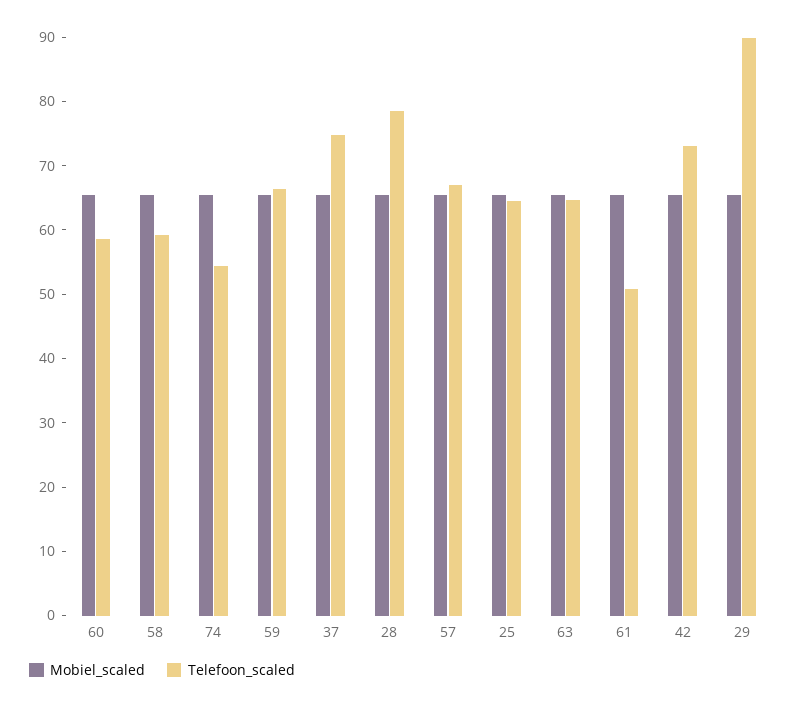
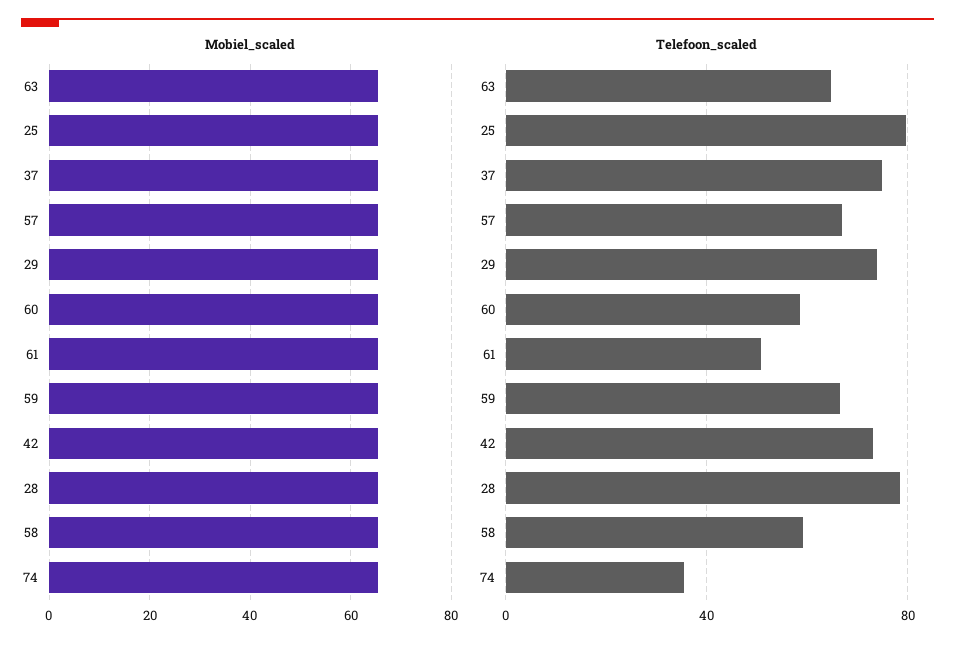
  {
    "Mobiel_scaled": {
      "60": 66,
      "58": 66,
      "74": 66,
      "59": 66,
      "37": 66,
      "28": 66,
      "57": 66,
      "25": 66,
      "63": 66,
      "61": 66,
      "42": 66,
      "29": 66
    },
    "Telefoon_scaled": {
      "60": 58,
      "58": 60,
-     "74": 54,
+     "74": 35,
      "59": 66,
      "37": 74,
      "28": 78,
      "57": 68,
-     "25": 64,
+     "25": 80,
      "63": 64,
      "61": 50,
      "42": 74,
-     "29": 90
+     "29": 75
    }
  }

